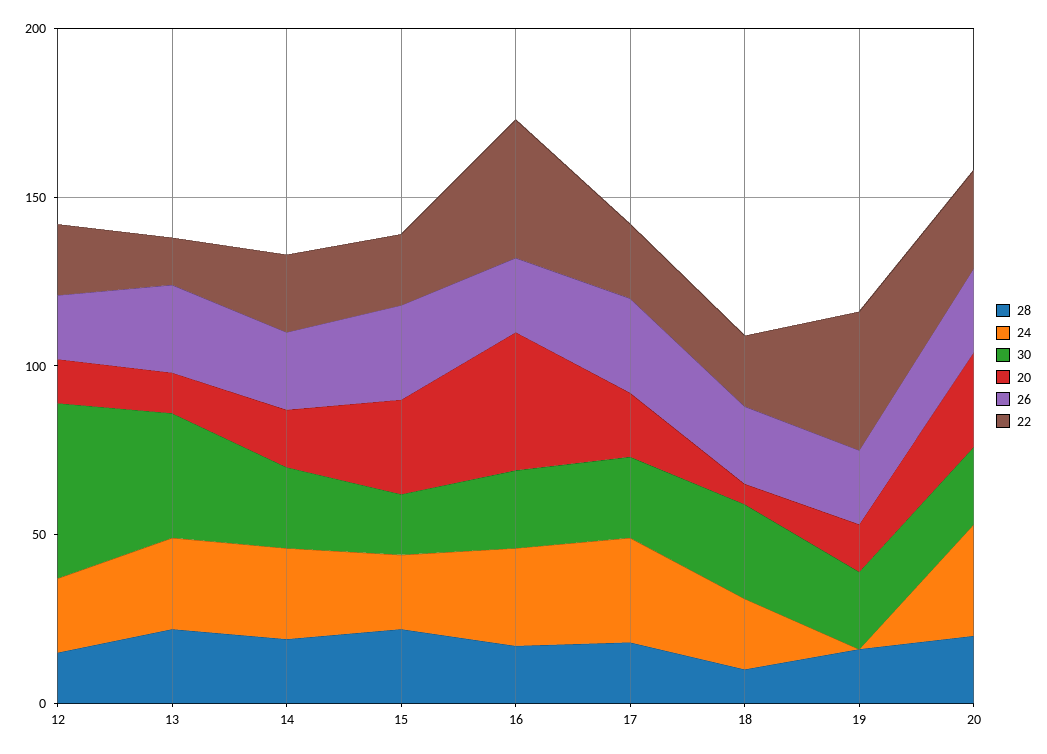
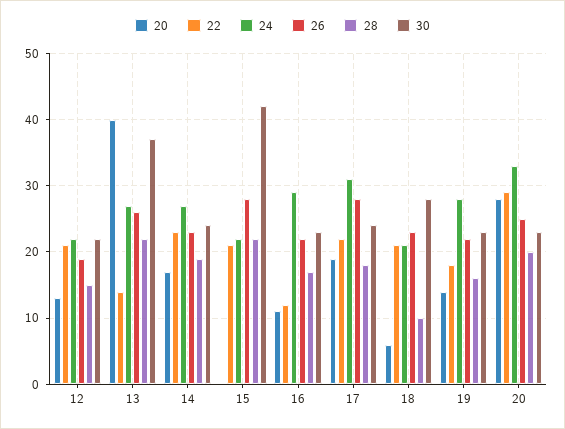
  {
    "28": {
      "12": 15,
      "13": 22,
      "14": 19,
      "15": 22,
      "16": 17,
      "17": 18,
      "18": 10,
      "19": 16,
      "20": 20
    },
    "24": {
      "12": 22,
      "13": 27,
      "14": 27,
      "15": 22,
      "16": 29,
      "17": 31,
      "18": 21,
-     "19": 0,
+     "19": 28,
      "20": 33
    },
    "30": {
-     "12": 50,
+     "12": 22,
      "13": 37,
      "14": 24,
-     "15": 20,
+     "15": 42,
      "16": 23,
      "17": 24,
      "18": 28,
      "19": 23,
      "20": 23
    },
    "20": {
      "12": 13,
-     "13": 10,
+     "13": 40,
      "14": 17,
-     "15": 30,
+     "15": 0,
-     "16": 40,
+     "16": 11,
      "17": 19,
      "18": 6,
      "19": 14,
      "20": 28
    },
    "26": {
      "12": 19,
      "13": 26,
      "14": 23,
      "15": 28,
      "16": 22,
      "17": 28,
      "18": 23,
      "19": 22,
      "20": 25
    },
    "22": {
      "12": 21,
      "13": 14,
      "14": 23,
      "15": 21,
-     "16": 40,
+     "16": 12,
      "17": 22,
      "18": 21,
-     "19": 40,
+     "19": 18,
      "20": 29
    }
  }

